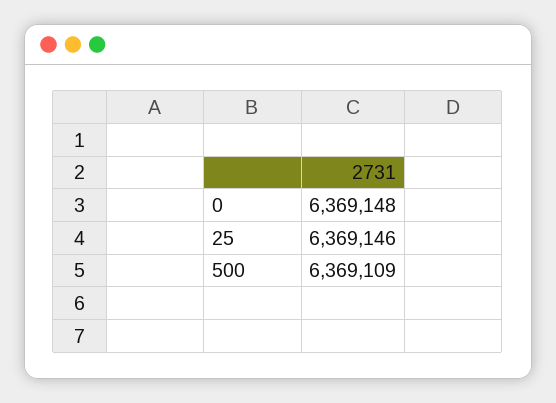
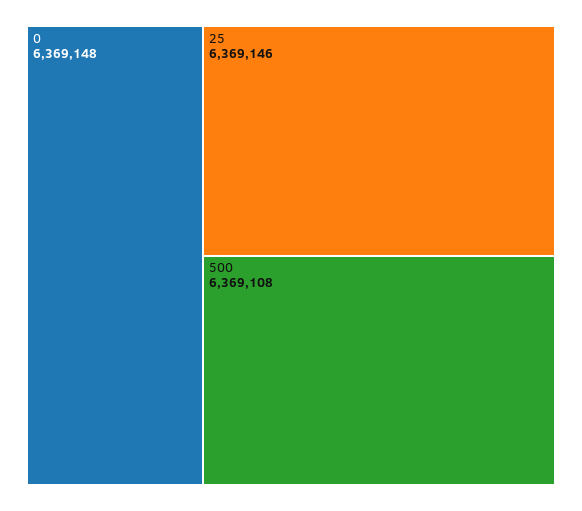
  {
    "0": 6369148,
    "25": 6369146,
-   "500": 6369109
+   "500": 6369108
  }

